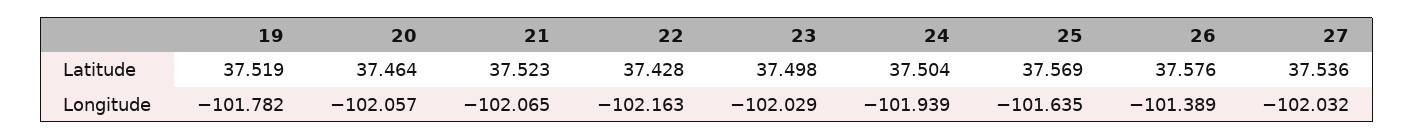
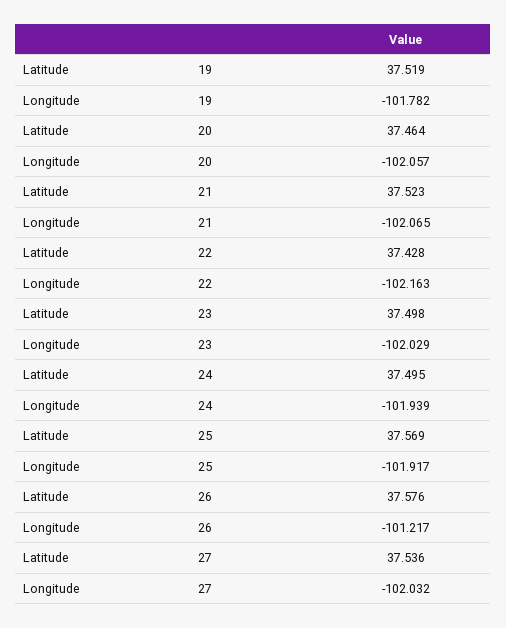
  {
    "19": {
      "Latitude": 37.519,
      "Longitude": -101.782
    },
    "20": {
      "Latitude": 37.464,
      "Longitude": -102.057
    },
    "21": {
      "Latitude": 37.523,
      "Longitude": -102.065
    },
    "22": {
      "Latitude": 37.428,
      "Longitude": -102.163
    },
    "23": {
      "Latitude": 37.498,
      "Longitude": -102.029
    },
    "24": {
-     "Latitude": 37.504,
+     "Latitude": 37.495,
      "Longitude": -101.939
    },
    "25": {
      "Latitude": 37.569,
-     "Longitude": -101.635
+     "Longitude": -101.917
    },
    "26": {
      "Latitude": 37.576,
-     "Longitude": -101.389
+     "Longitude": -101.217
    },
    "27": {
      "Latitude": 37.536,
      "Longitude": -102.032
    }
  }

